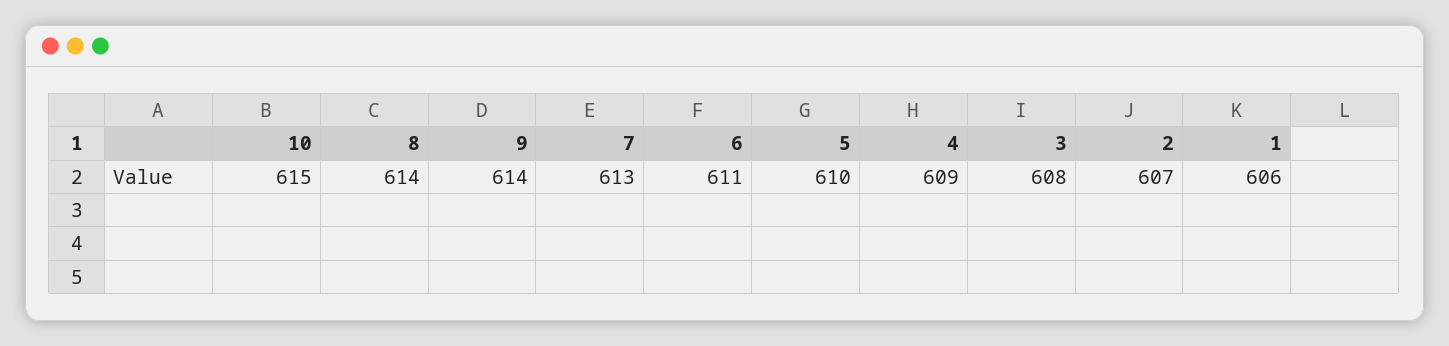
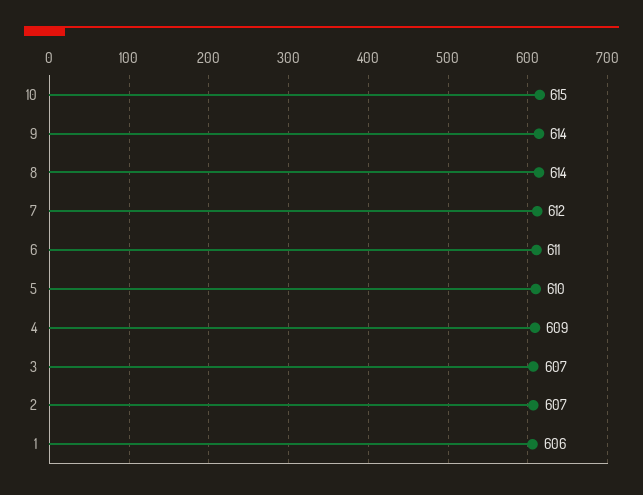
  {
    "10": 615,
    "8": 614,
    "9": 614,
-   "7": 613,
+   "7": 612,
    "6": 611,
    "5": 610,
    "4": 609,
-   "3": 608,
+   "3": 607,
    "2": 607,
    "1": 606
  }

